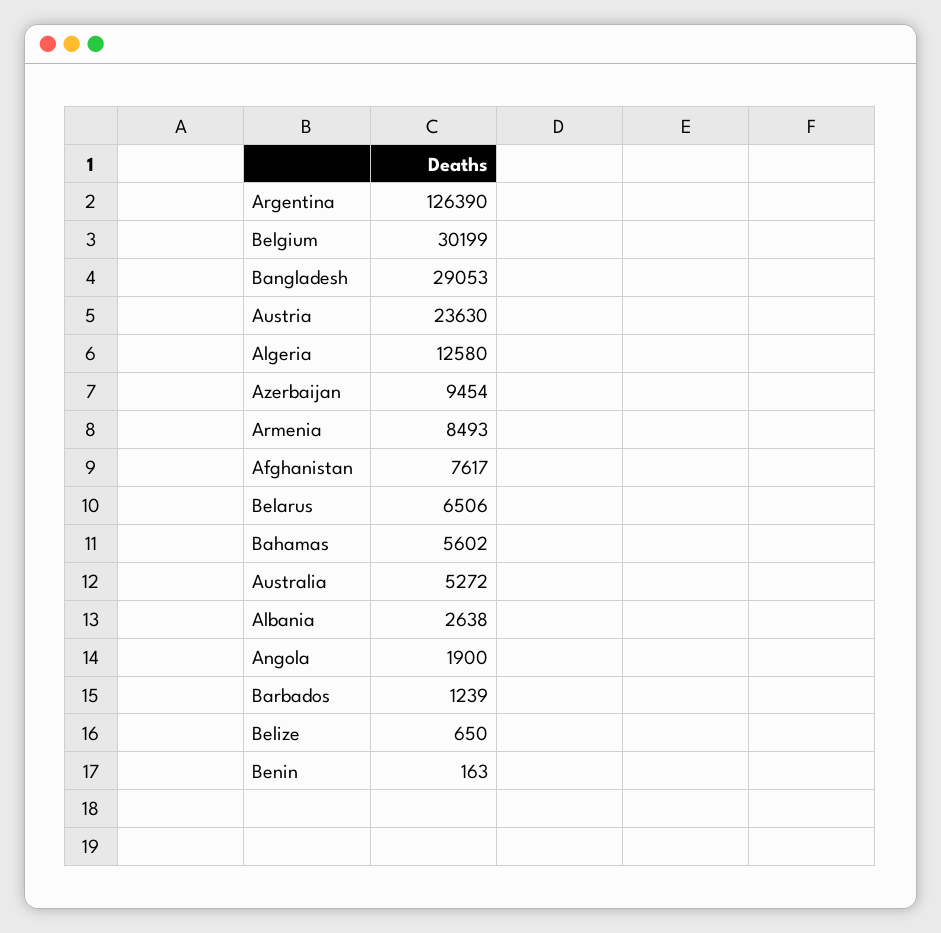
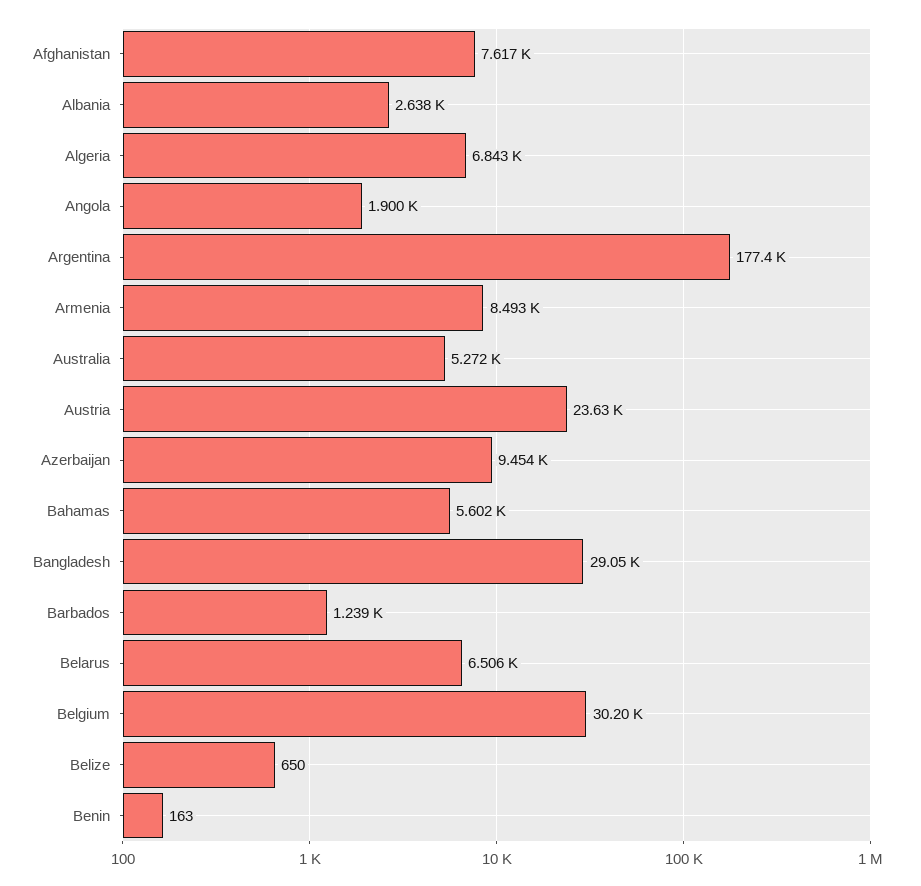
  {
-   "Argentina": 126390,
+   "Argentina": 177400,
    "Belgium": 30199,
    "Bangladesh": 29053,
    "Austria": 23630,
-   "Algeria": 12580,
+   "Algeria": 6843,
    "Azerbaijan": 9454,
    "Armenia": 8493,
    "Afghanistan": 7617,
    "Belarus": 6506,
    "Bahamas": 5602,
    "Australia": 5272,
    "Albania": 2638,
    "Angola": 1900,
    "Barbados": 1239,
    "Belize": 650,
    "Benin": 163
  }

